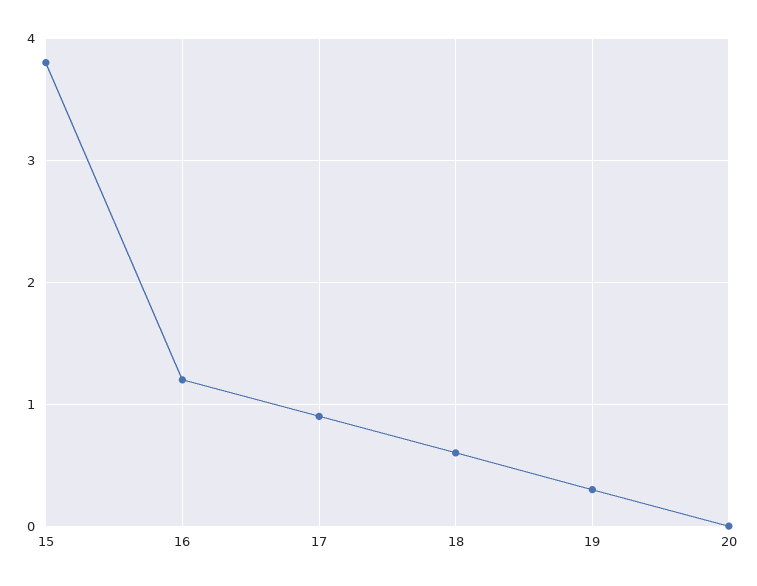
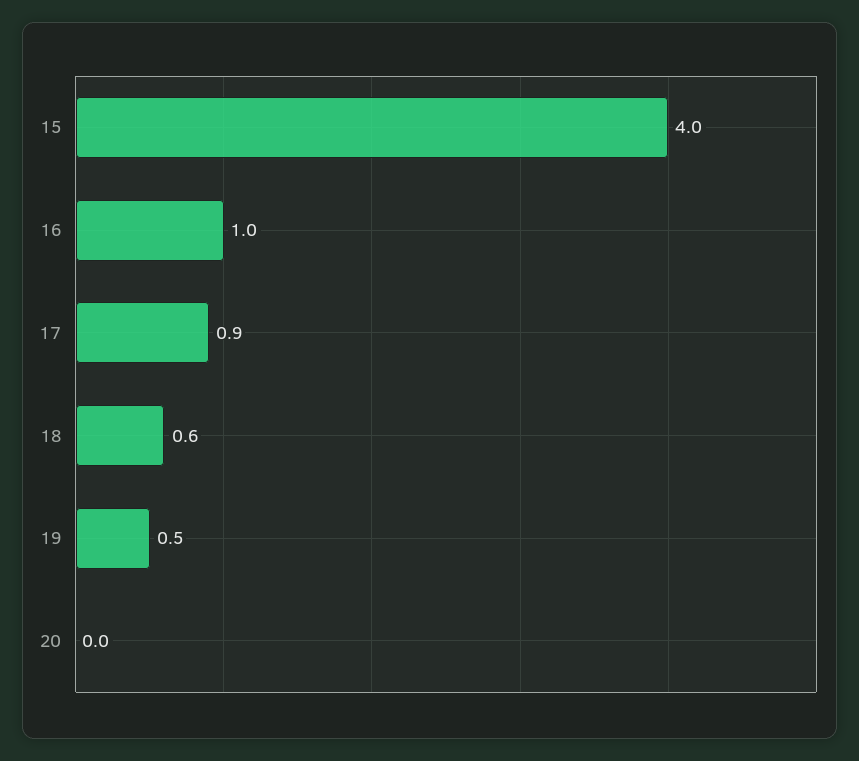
  {
-   "15": 3.8,
+   "15": 4,
-   "16": 1.2,
+   "16": 1,
    "17": 0.9,
    "18": 0.6,
-   "19": 0.3,
+   "19": 0.5,
    "20": 0
  }

